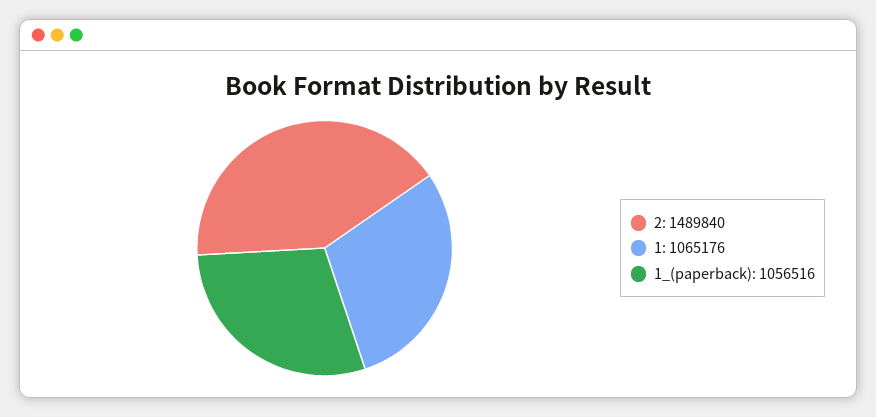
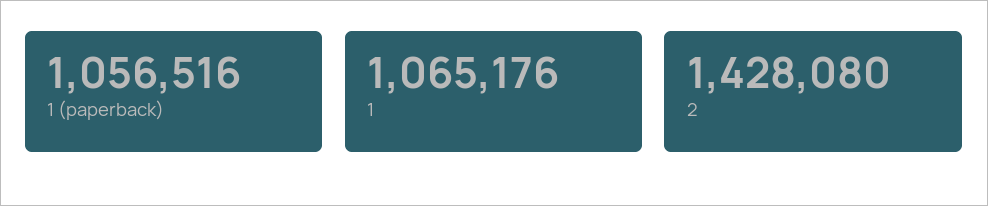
  {
-   "2": 1489840,
+   "2": 1428080,
    "1": 1065176,
    "1_(paperback)": 1056516
  }

